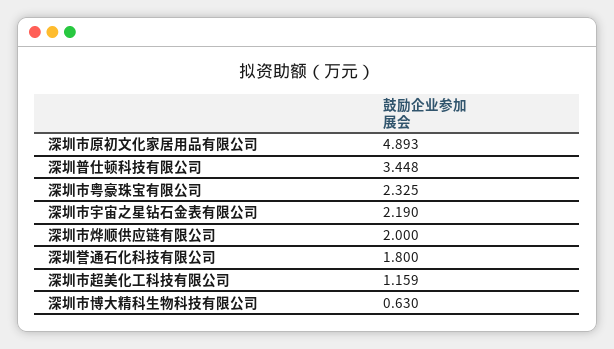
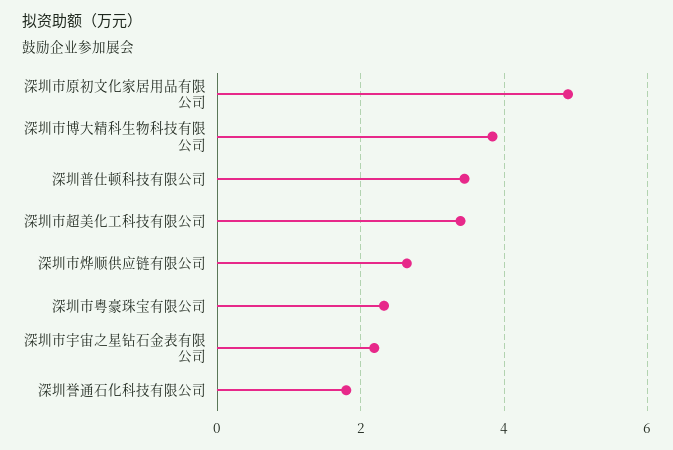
  {
    "深圳市原初文化家居用品有限公司": 4.893,
    "深圳普仕顿科技有限公司": 3.448,
    "深圳市粤豪珠宝有限公司": 2.325,
    "深圳市宇宙之星钻石金表有限公司": 2.19,
-   "深圳市烨顺供应链有限公司": 2,
+   "深圳市烨顺供应链有限公司": 2.6,
    "深圳誉通石化科技有限公司": 1.8,
-   "深圳市超美化工科技有限公司": 1.159,
+   "深圳市超美化工科技有限公司": 3.4,
-   "深圳市博大精科生物科技有限公司": 0.63
+   "深圳市博大精科生物科技有限公司": 3.8
  }

